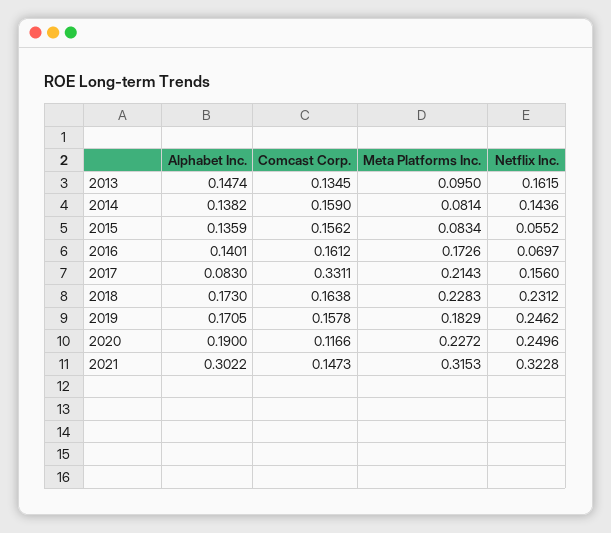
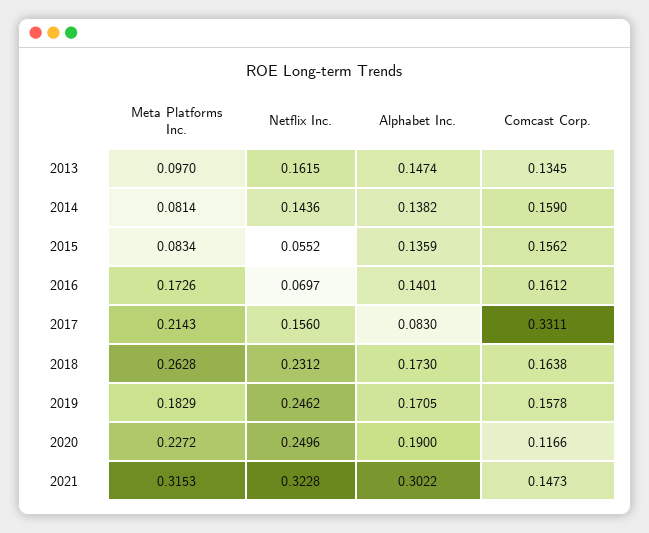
  {
    "Alphabet Inc.": {
      "2013": 0.1474,
      "2014": 0.1382,
      "2015": 0.1359,
      "2016": 0.1401,
      "2017": 0.083,
      "2018": 0.173,
      "2019": 0.1705,
      "2020": 0.19,
      "2021": 0.3022
    },
    "Comcast Corp.": {
      "2013": 0.1345,
      "2014": 0.159,
      "2015": 0.1562,
      "2016": 0.1612,
      "2017": 0.3311,
      "2018": 0.1638,
      "2019": 0.1578,
      "2020": 0.1166,
      "2021": 0.1473
    },
    "Meta Platforms Inc.": {
-     "2013": 0.095,
+     "2013": 0.097,
      "2014": 0.0814,
      "2015": 0.0834,
      "2016": 0.1726,
      "2017": 0.2143,
-     "2018": 0.2283,
+     "2018": 0.2628,
      "2019": 0.1829,
      "2020": 0.2272,
      "2021": 0.3153
    },
    "Netflix Inc.": {
      "2013": 0.1615,
      "2014": 0.1436,
      "2015": 0.0552,
      "2016": 0.0697,
      "2017": 0.156,
      "2018": 0.2312,
      "2019": 0.2462,
      "2020": 0.2496,
      "2021": 0.3228
    }
  }

